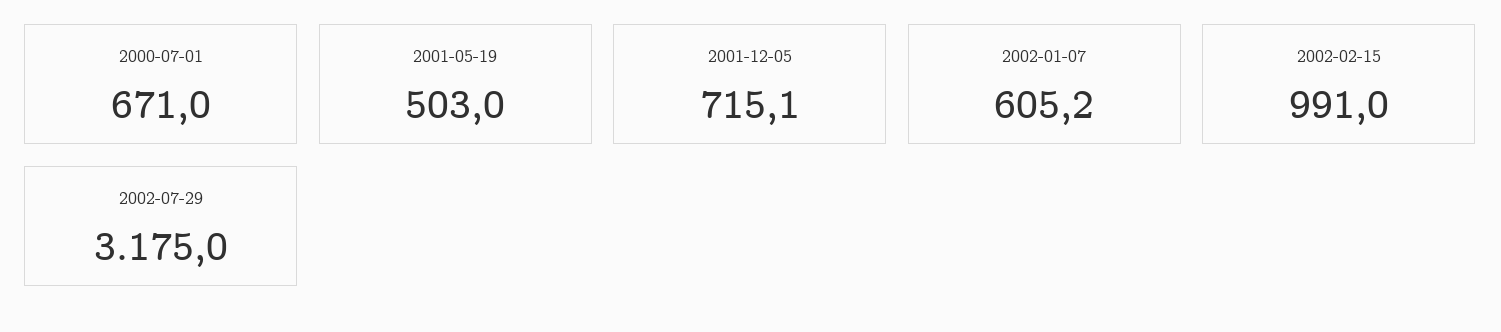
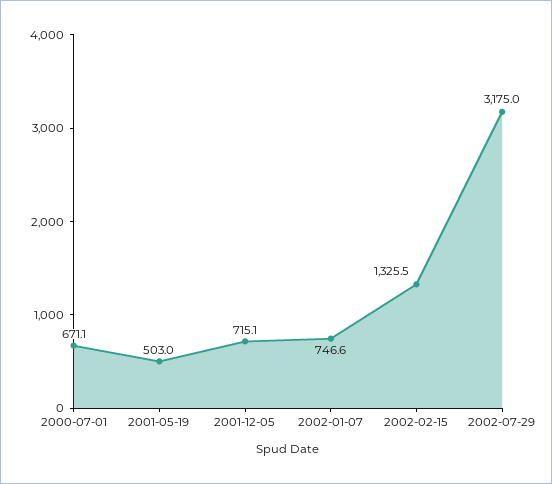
  {
-   "2000-07-01": 671,
+   "2000-07-01": 671.1,
    "2001-05-19": 503,
    "2001-12-05": 715.1,
-   "2002-01-07": 605.2,
+   "2002-01-07": 746.6,
-   "2002-02-15": 991,
+   "2002-02-15": 1325.5,
    "2002-07-29": 3175
  }

